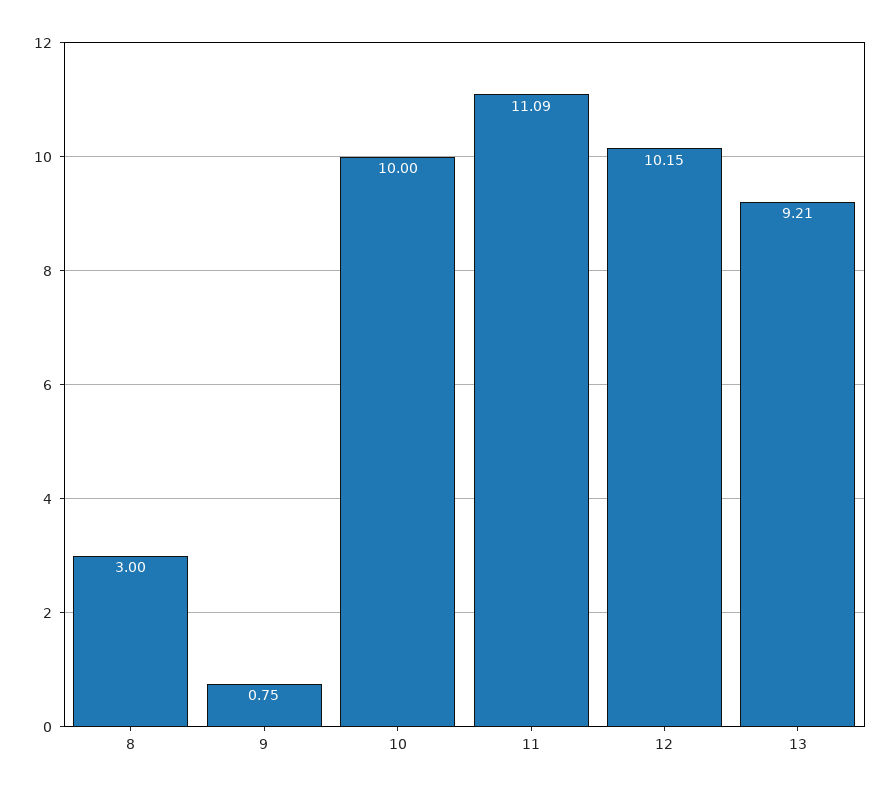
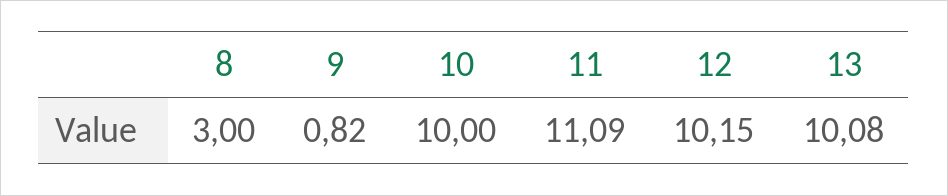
  {
    "8": 3,
-   "9": 0.75,
+   "9": 0.82,
    "10": 10,
    "11": 11.09,
    "12": 10.15,
-   "13": 9.21
+   "13": 10.08
  }

